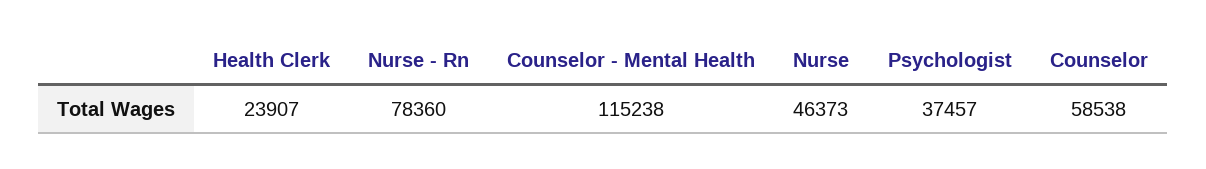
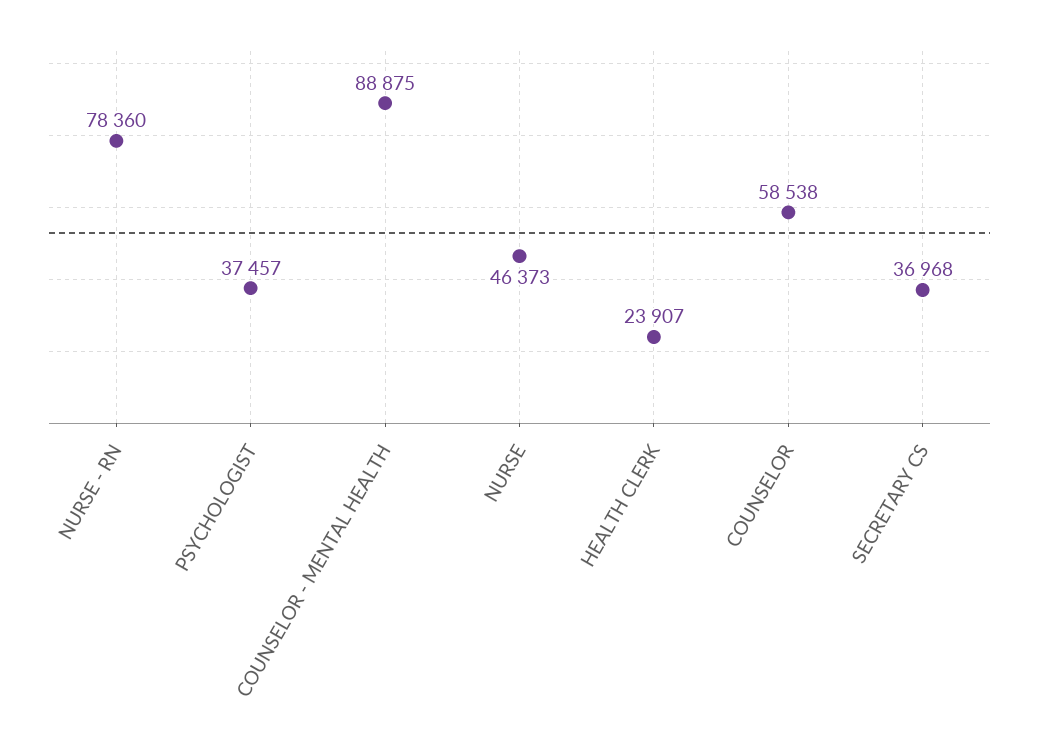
  {
    "Health Clerk": 23907,
    "Nurse - Rn": 78360,
-   "Counselor - Mental Health": 115238,
+   "Counselor - Mental Health": 88875,
    "Nurse": 46373,
    "Psychologist": 37457,
-   "Counselor": 58538
+   "Counselor": 58538,
+   "SECRETARY CS": 36968
  }

